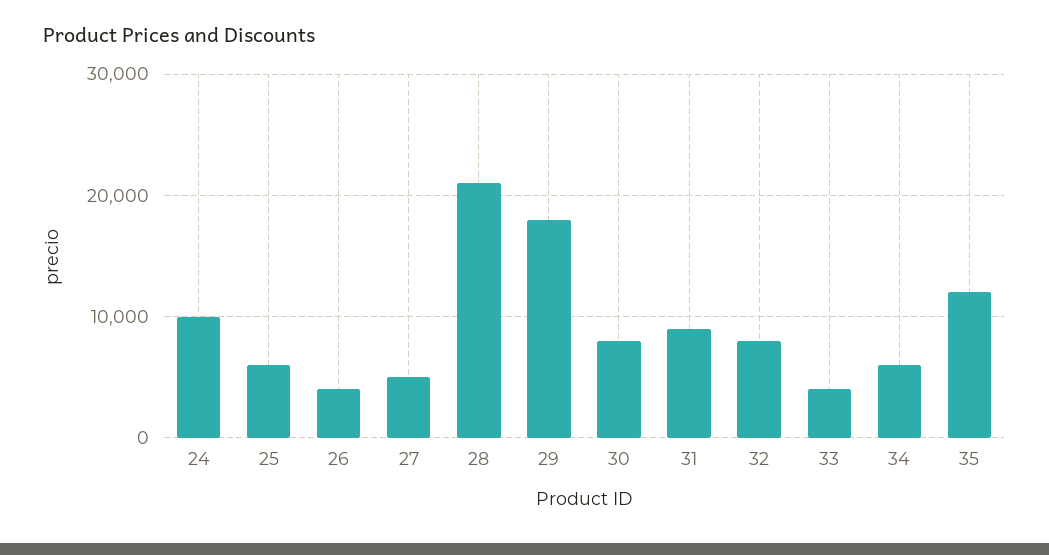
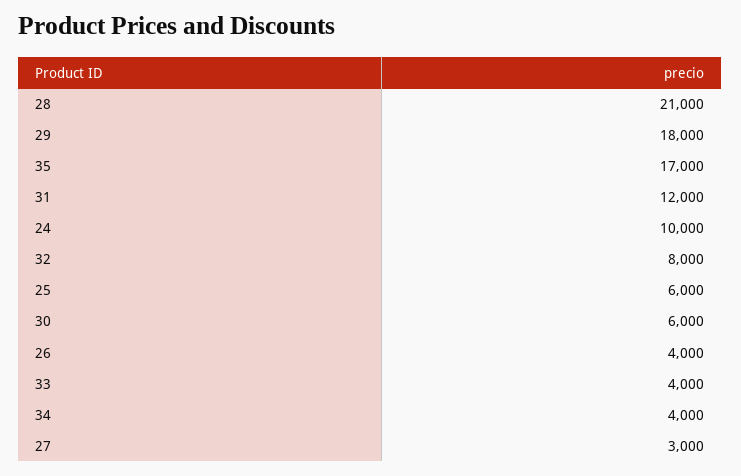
  {
    "24": 10000,
    "25": 6000,
    "26": 4000,
-   "27": 5000,
+   "27": 3000,
    "28": 21000,
    "29": 18000,
-   "30": 8000,
+   "30": 6000,
-   "31": 9000,
+   "31": 12000,
    "32": 8000,
    "33": 4000,
-   "34": 6000,
+   "34": 4000,
-   "35": 12000
+   "35": 17000
  }

